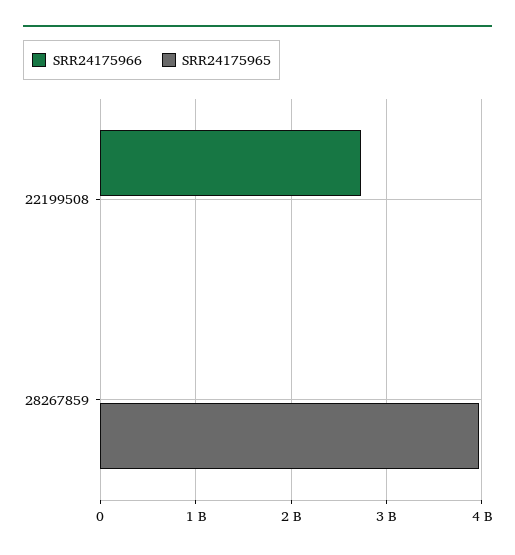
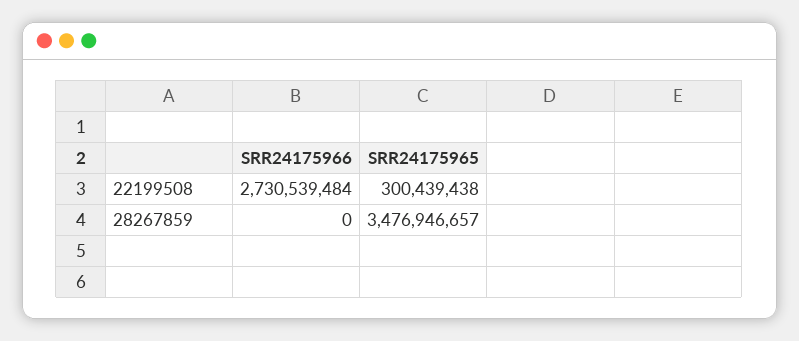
  {
    "SRR24175966": {
      "22199508": 2730539484,
      "28267859": 0
    },
    "SRR24175965": {
-     "22199508": 0,
+     "22199508": 300439438,
-     "28267859": 4000000000
+     "28267859": 3476946657
    }
  }

